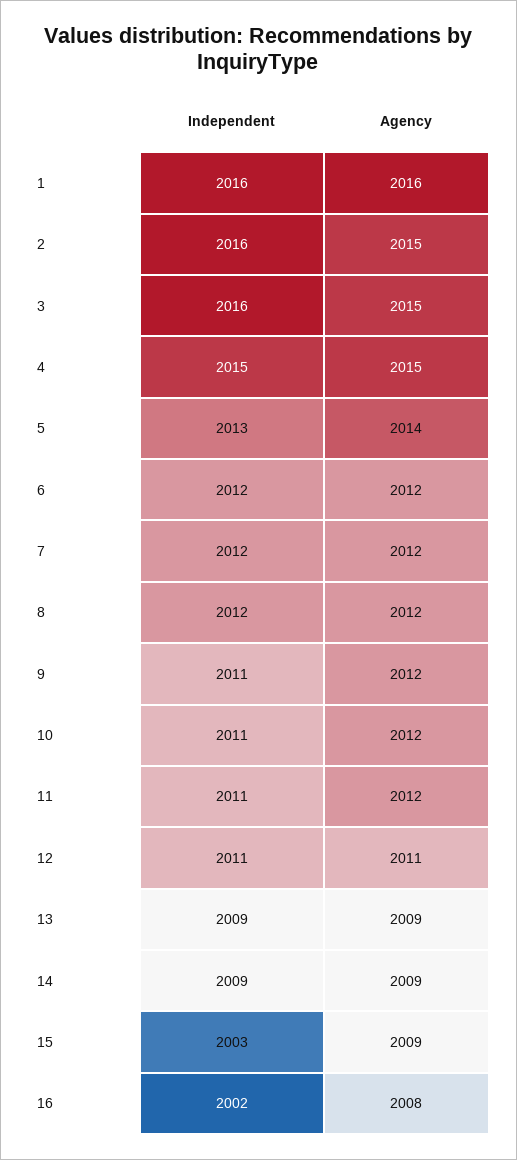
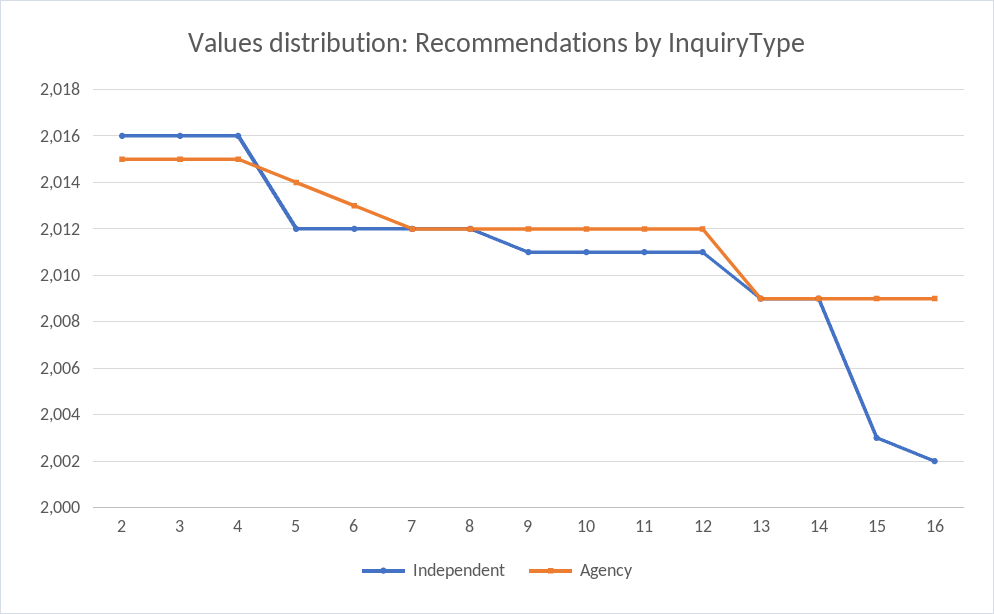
  {
    "Independent": {
-     "1": 2016,
      "2": 2016,
      "3": 2016,
-     "4": 2015,
+     "4": 2016,
-     "5": 2013,
+     "5": 2012,
      "6": 2012,
      "7": 2012,
      "8": 2012,
      "9": 2011,
      "10": 2011,
      "11": 2011,
      "12": 2011,
      "13": 2009,
      "14": 2009,
      "15": 2003,
      "16": 2002
    },
    "Agency": {
-     "1": 2016,
      "2": 2015,
      "3": 2015,
      "4": 2015,
      "5": 2014,
-     "6": 2012,
+     "6": 2013,
      "7": 2012,
      "8": 2012,
      "9": 2012,
      "10": 2012,
      "11": 2012,
-     "12": 2011,
+     "12": 2012,
      "13": 2009,
      "14": 2009,
      "15": 2009,
-     "16": 2008
+     "16": 2009
    }
  }

